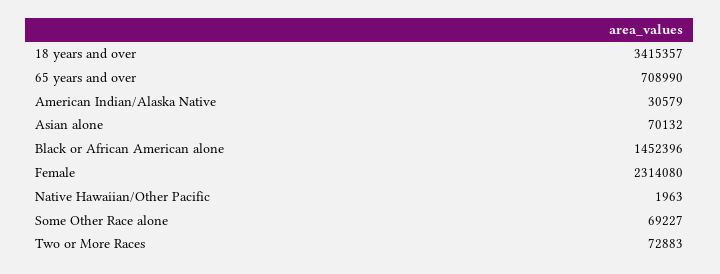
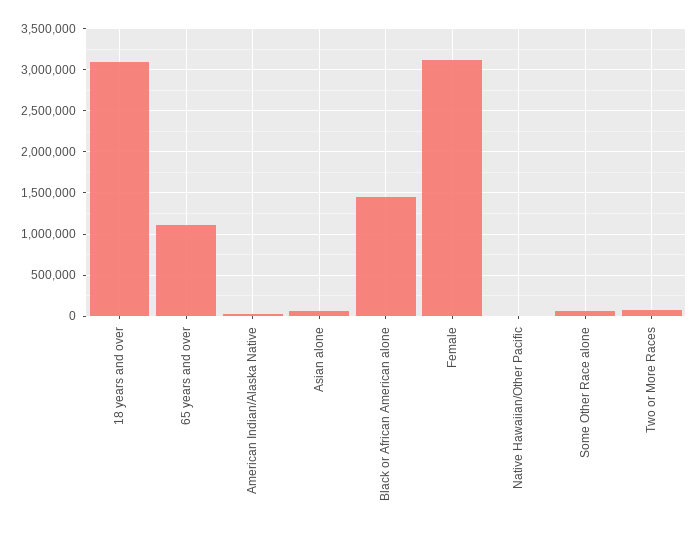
  {
-   "18 years and over": 3415357,
+   "18 years and over": 3100000,
-   "65 years and over": 708990,
+   "65 years and over": 1100000,
    "American Indian/Alaska Native": 30579,
    "Asian alone": 70132,
    "Black or African American alone": 1452396,
-   "Female": 2314080,
+   "Female": 3100000,
    "Native Hawaiian/Other Pacific": 1963,
    "Some Other Race alone": 69227,
    "Two or More Races": 72883
  }

